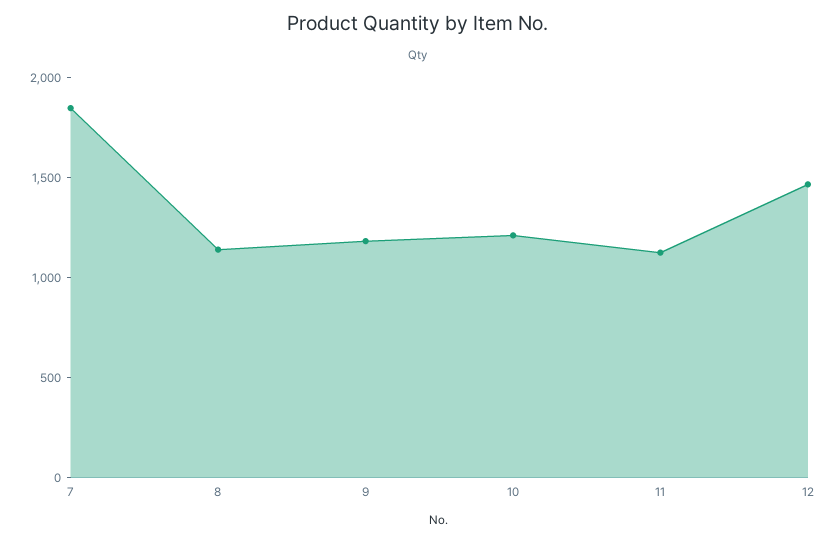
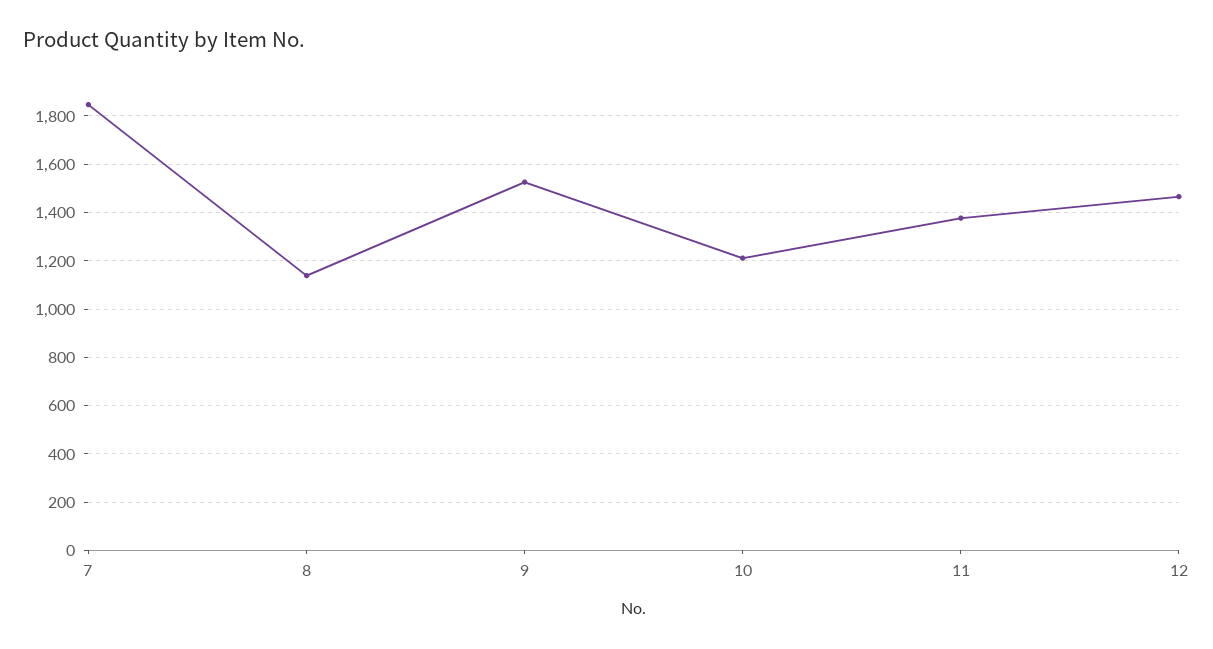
  {
    "7": 1850,
    "8": 1150,
-   "9": 1200,
+   "9": 1525,
    "10": 1200,
-   "11": 1100,
+   "11": 1375,
    "12": 1475
  }

